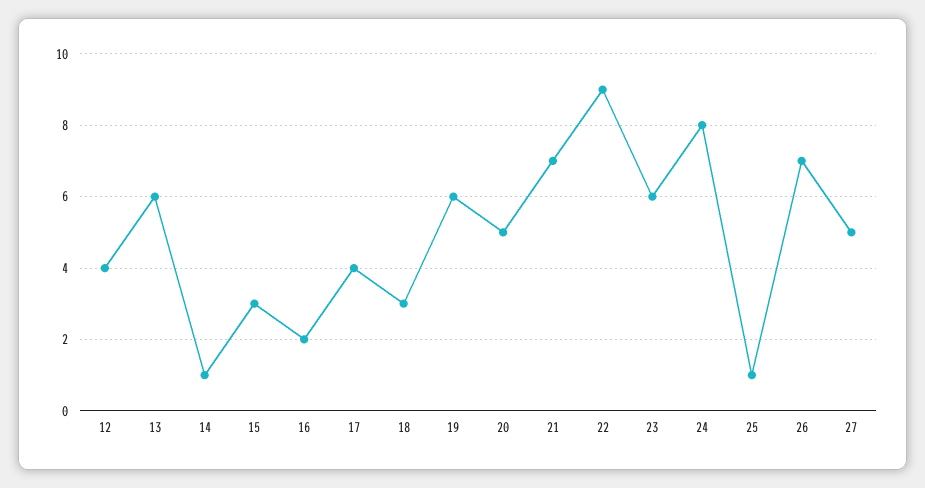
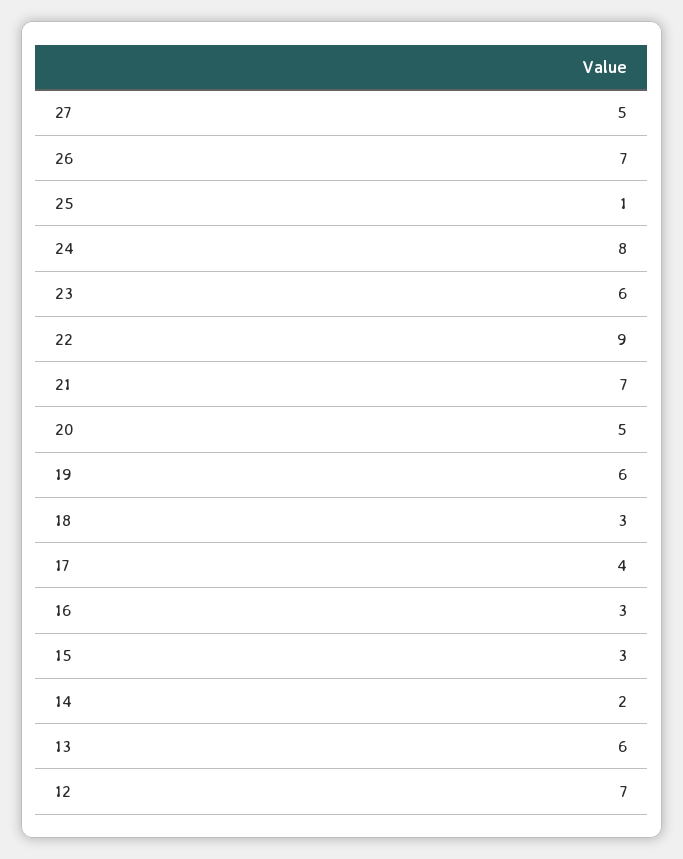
  {
-   "12": 4,
+   "12": 7,
    "13": 6,
-   "14": 1,
+   "14": 2,
    "15": 3,
-   "16": 2,
+   "16": 3,
    "17": 4,
    "18": 3,
    "19": 6,
    "20": 5,
    "21": 7,
    "22": 9,
    "23": 6,
    "24": 8,
    "25": 1,
    "26": 7,
    "27": 5
  }

